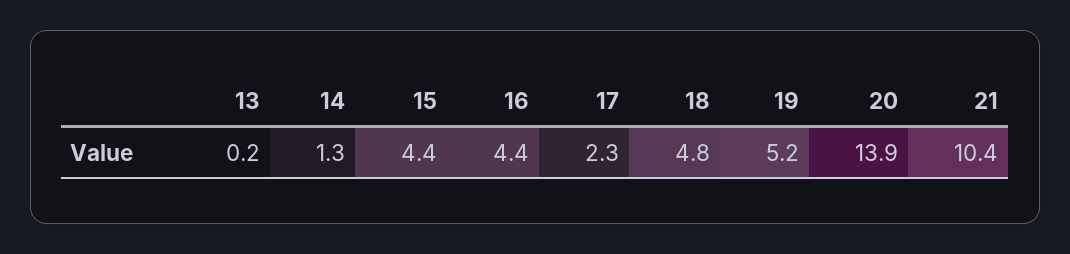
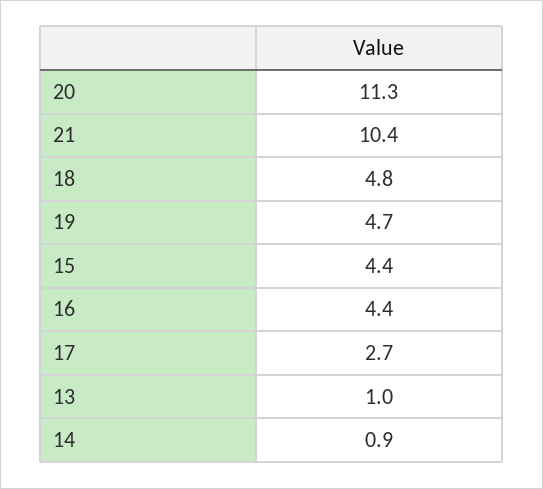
  {
-   "13": 0.2,
+   "13": 1,
-   "14": 1.3,
+   "14": 0.9,
    "15": 4.4,
    "16": 4.4,
-   "17": 2.3,
+   "17": 2.7,
    "18": 4.8,
-   "19": 5.2,
+   "19": 4.7,
-   "20": 13.9,
+   "20": 11.3,
    "21": 10.4
  }

